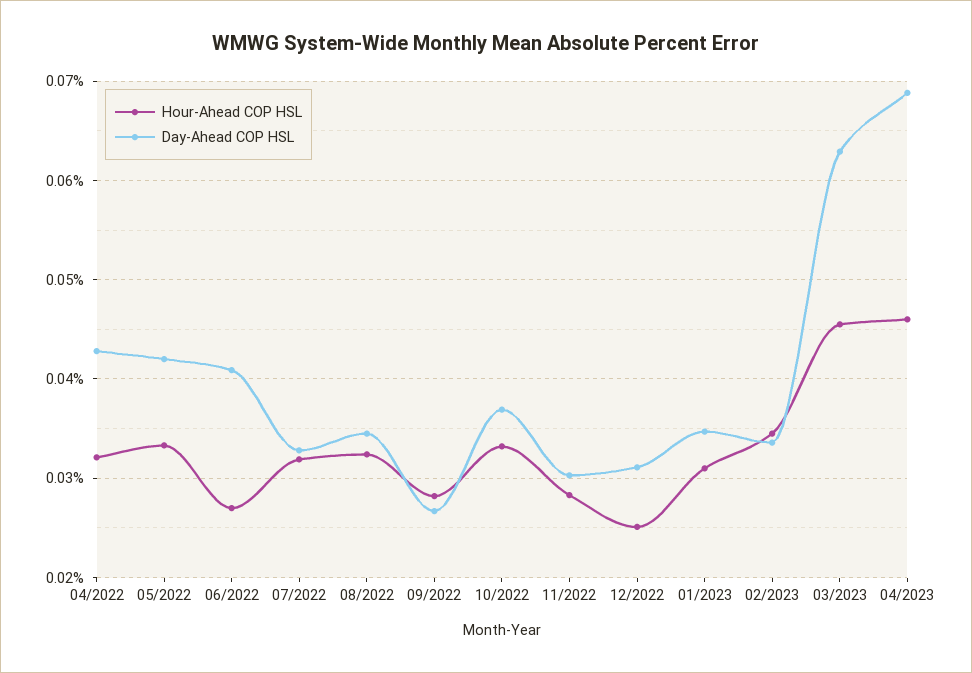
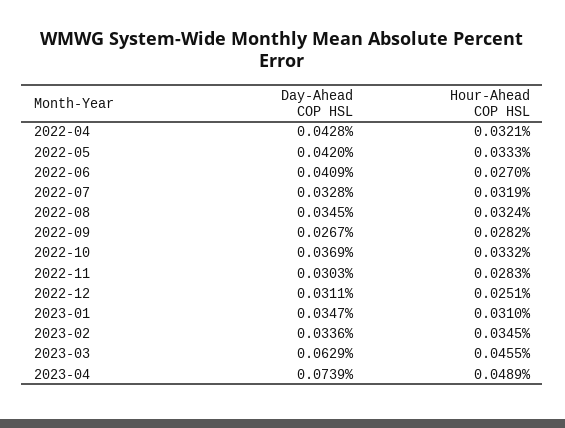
  {
    "Hour-Ahead COP HSL": {
      "04/2022": 0.0321,
      "05/2022": 0.0333,
      "06/2022": 0.027,
      "07/2022": 0.0319,
      "08/2022": 0.0324,
      "09/2022": 0.0282,
      "10/2022": 0.0332,
      "11/2022": 0.0283,
      "12/2022": 0.0251,
      "01/2023": 0.031,
      "02/2023": 0.0345,
      "03/2023": 0.0455,
-     "04/2023": 0.046
+     "04/2023": 0.0489
    },
    "Day-Ahead COP HSL": {
      "04/2022": 0.0428,
      "05/2022": 0.042,
      "06/2022": 0.0409,
      "07/2022": 0.0328,
      "08/2022": 0.0345,
      "09/2022": 0.0267,
      "10/2022": 0.0369,
      "11/2022": 0.0303,
      "12/2022": 0.0311,
      "01/2023": 0.0347,
      "02/2023": 0.0336,
      "03/2023": 0.0629,
-     "04/2023": 0.069
+     "04/2023": 0.0739
    }
  }

